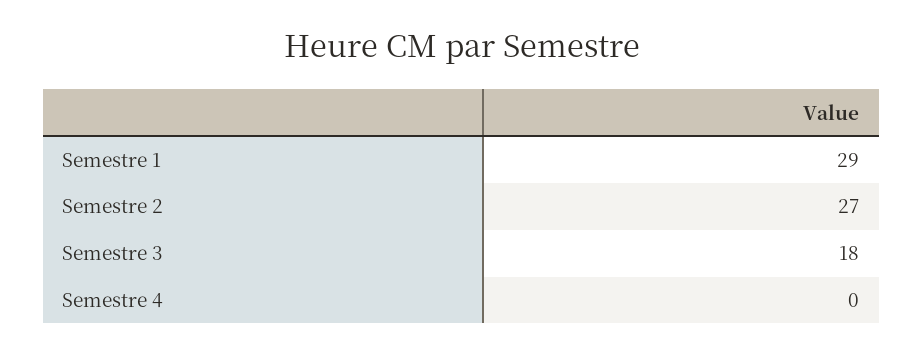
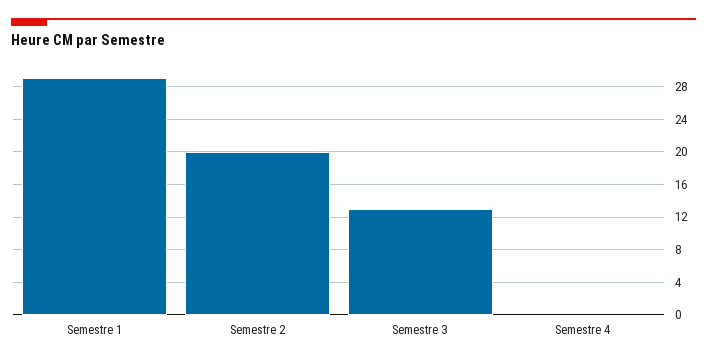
  {
    "Semestre 1": 29,
-   "Semestre 2": 27,
+   "Semestre 2": 20,
-   "Semestre 3": 18,
+   "Semestre 3": 13,
    "Semestre 4": 0
  }

